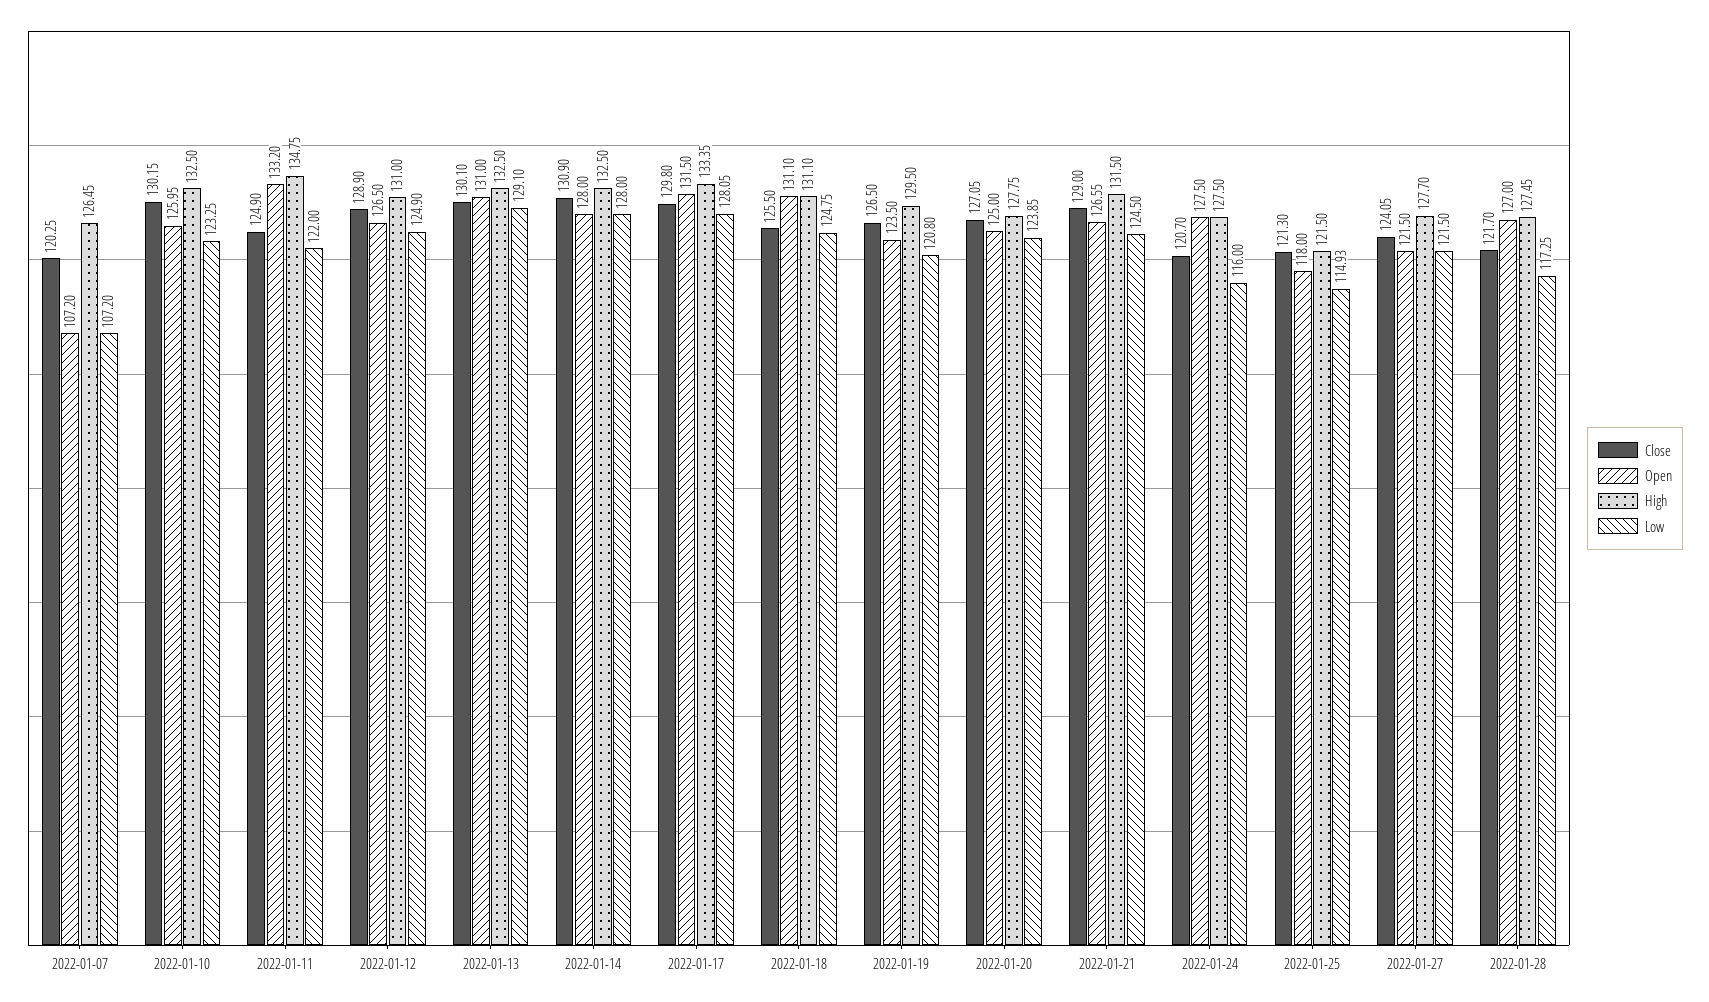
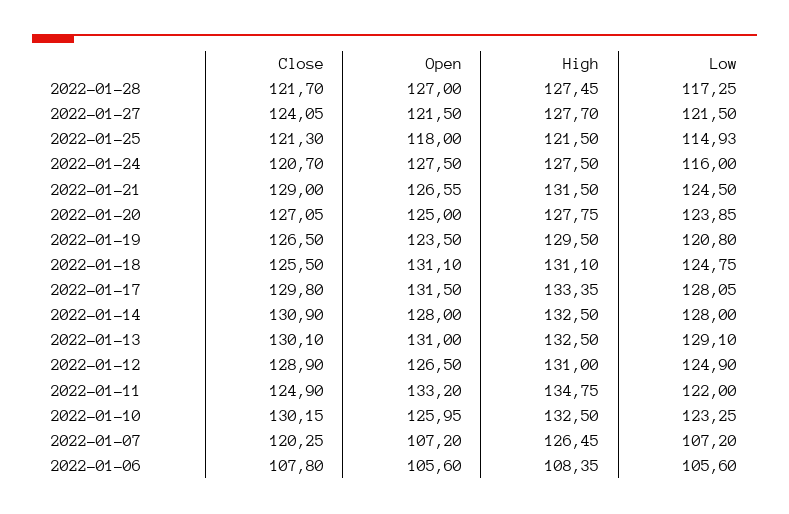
  {
    "Close": {
      "2022-01-07": 120.25,
      "2022-01-10": 130.15,
      "2022-01-11": 124.9,
      "2022-01-12": 128.9,
      "2022-01-13": 130.1,
      "2022-01-14": 130.9,
      "2022-01-17": 129.8,
      "2022-01-18": 125.5,
      "2022-01-19": 126.5,
      "2022-01-20": 127.05,
      "2022-01-21": 129,
      "2022-01-24": 120.7,
      "2022-01-25": 121.3,
      "2022-01-27": 124.05,
-     "2022-01-28": 121.7
+     "2022-01-28": 121.7,
+     "2022-01-06": 107.8
    },
    "Open": {
      "2022-01-07": 107.2,
      "2022-01-10": 125.95,
      "2022-01-11": 133.2,
      "2022-01-12": 126.5,
      "2022-01-13": 131,
      "2022-01-14": 128,
      "2022-01-17": 131.5,
      "2022-01-18": 131.1,
      "2022-01-19": 123.5,
      "2022-01-20": 125,
      "2022-01-21": 126.55,
      "2022-01-24": 127.5,
      "2022-01-25": 118,
      "2022-01-27": 121.5,
-     "2022-01-28": 127
+     "2022-01-28": 127,
+     "2022-01-06": 105.6
    },
    "High": {
      "2022-01-07": 126.45,
      "2022-01-10": 132.5,
      "2022-01-11": 134.75,
      "2022-01-12": 131,
      "2022-01-13": 132.5,
      "2022-01-14": 132.5,
      "2022-01-17": 133.35,
      "2022-01-18": 131.1,
      "2022-01-19": 129.5,
      "2022-01-20": 127.75,
      "2022-01-21": 131.5,
      "2022-01-24": 127.5,
      "2022-01-25": 121.5,
      "2022-01-27": 127.7,
-     "2022-01-28": 127.45
+     "2022-01-28": 127.45,
+     "2022-01-06": 108.35
    },
    "Low": {
      "2022-01-07": 107.2,
      "2022-01-10": 123.25,
      "2022-01-11": 122,
      "2022-01-12": 124.9,
      "2022-01-13": 129.1,
      "2022-01-14": 128,
      "2022-01-17": 128.05,
      "2022-01-18": 124.75,
      "2022-01-19": 120.8,
      "2022-01-20": 123.85,
      "2022-01-21": 124.5,
      "2022-01-24": 116,
      "2022-01-25": 114.93,
      "2022-01-27": 121.5,
-     "2022-01-28": 117.25
+     "2022-01-28": 117.25,
+     "2022-01-06": 105.6
    }
  }

